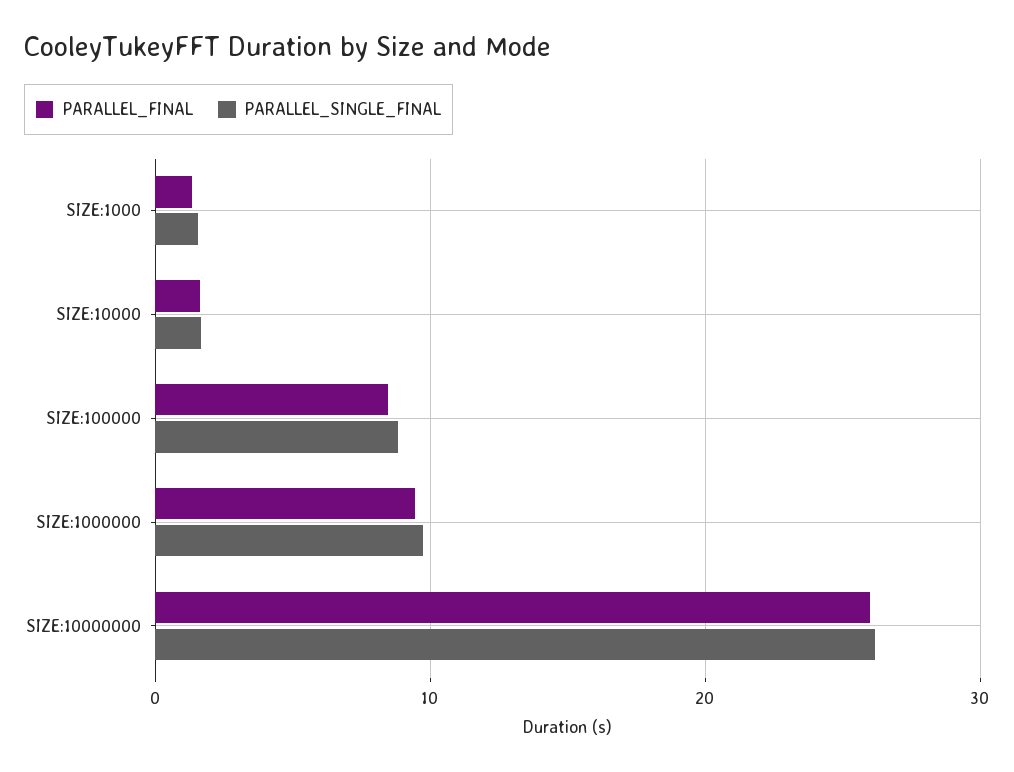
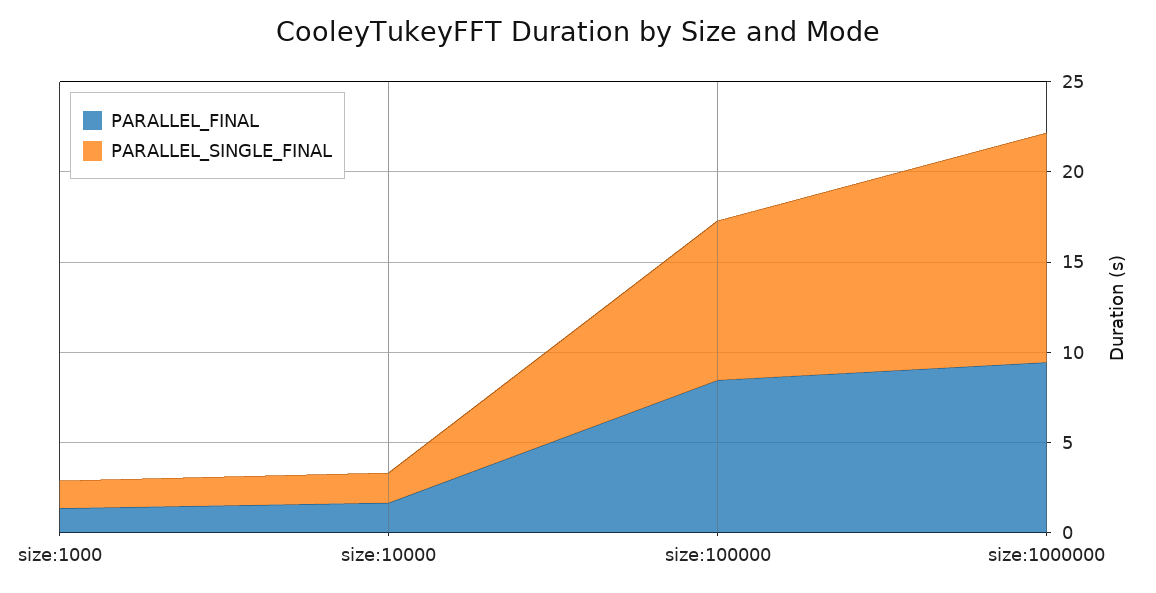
  {
    "PARALLEL_FINAL": {
      "SIZE:1000": 1,
      "SIZE:10000": 2,
      "SIZE:100000": 8,
-     "SIZE:1000000": 9,
+     "SIZE:1000000": 9
-     "SIZE:10000000": 26
    },
    "PARALLEL_SINGLE_FINAL": {
      "SIZE:1000": 2,
      "SIZE:10000": 2,
      "SIZE:100000": 9,
-     "SIZE:1000000": 10,
+     "SIZE:1000000": 13
-     "SIZE:10000000": 26
    }
  }

